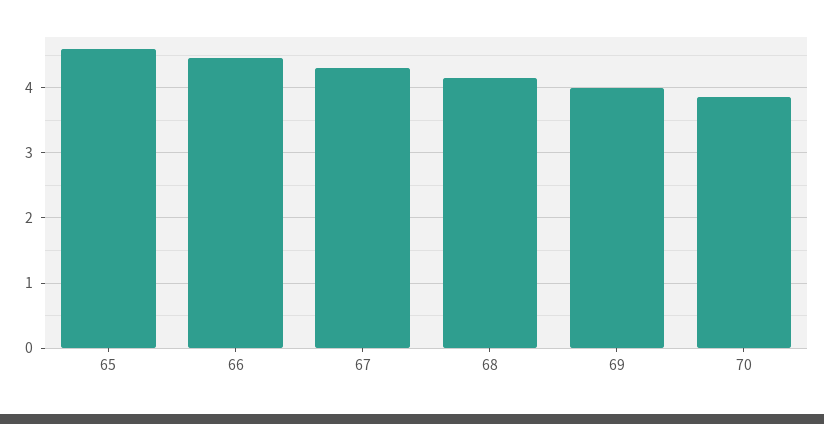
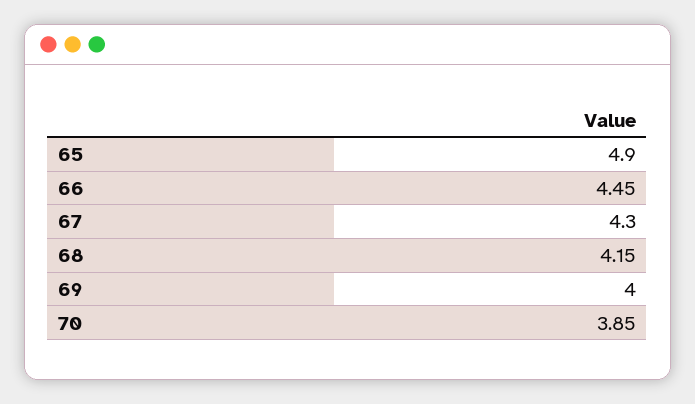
  {
-   "65": 4.6,
+   "65": 4.9,
    "66": 4.45,
    "67": 4.3,
    "68": 4.15,
    "69": 4,
    "70": 3.85
  }

